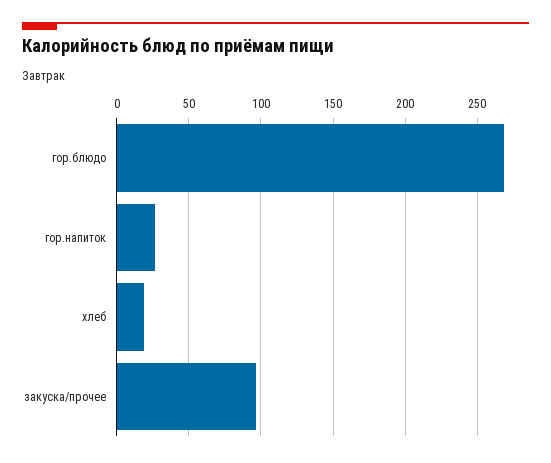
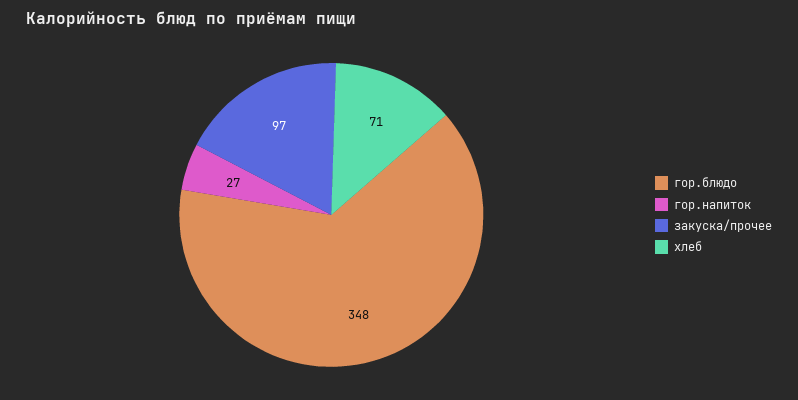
  {
-   "гор.блюдо": 270,
+   "гор.блюдо": 348,
    "гор.напиток": 27,
-   "хлеб": 20,
+   "хлеб": 71,
    "закуска/прочее": 97
  }

